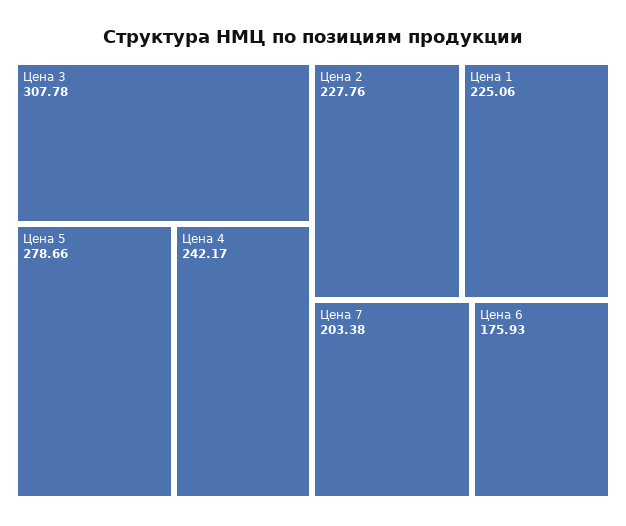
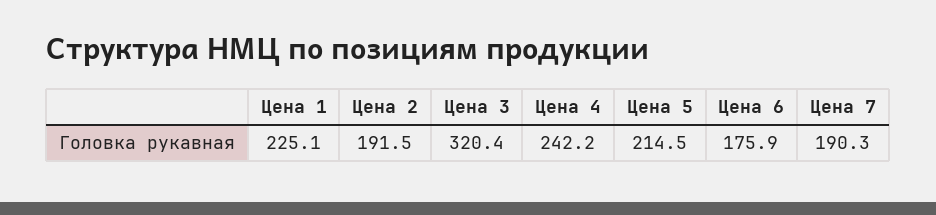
  {
-   "Цена 3": 307.78,
+   "Цена 3": 320.4,
-   "Цена 5": 278.66,
+   "Цена 5": 214.5,
    "Цена 4": 242.17,
-   "Цена 2": 227.76,
+   "Цена 2": 191.5,
    "Цена 1": 225.06,
-   "Цена 7": 203.38,
+   "Цена 7": 190.3,
    "Цена 6": 175.93
  }

